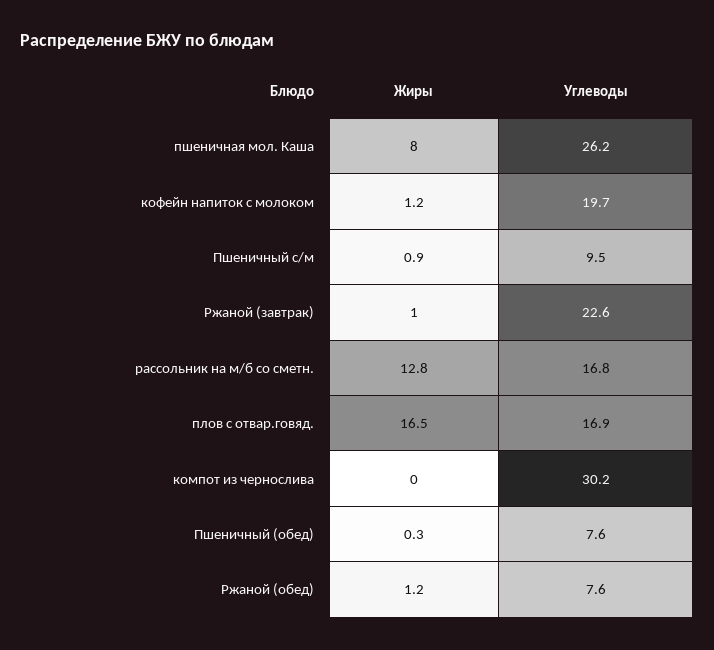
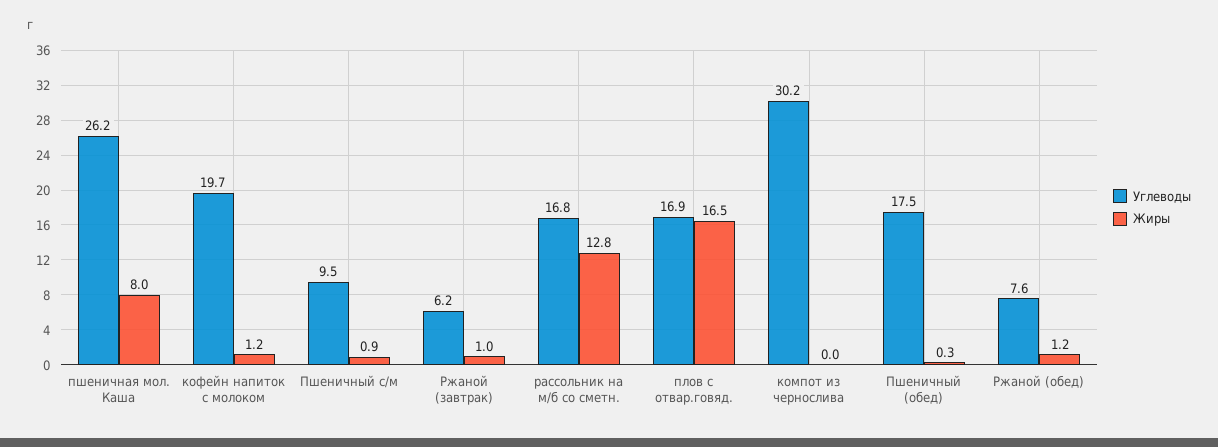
  {
    "Жиры": {
      "пшеничная мол. Каша": 8,
      "кофейн напиток с молоком": 1.2,
      "Пшеничный с/м": 0.9,
      "Ржаной (завтрак)": 1,
      "рассольник на м/б со сметн.": 12.8,
      "плов с отвар.говяд.": 16.5,
      "компот из чернослива": 0,
      "Пшеничный (обед)": 0.3,
      "Ржаной (обед)": 1.2
    },
    "Углеводы": {
      "пшеничная мол. Каша": 26.2,
      "кофейн напиток с молоком": 19.7,
      "Пшеничный с/м": 9.5,
-     "Ржаной (завтрак)": 22.6,
+     "Ржаной (завтрак)": 6.2,
      "рассольник на м/б со сметн.": 16.8,
      "плов с отвар.говяд.": 16.9,
      "компот из чернослива": 30.2,
-     "Пшеничный (обед)": 7.6,
+     "Пшеничный (обед)": 17.5,
      "Ржаной (обед)": 7.6
    }
  }

